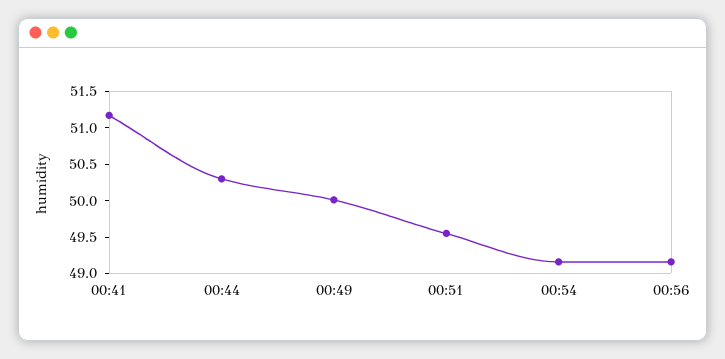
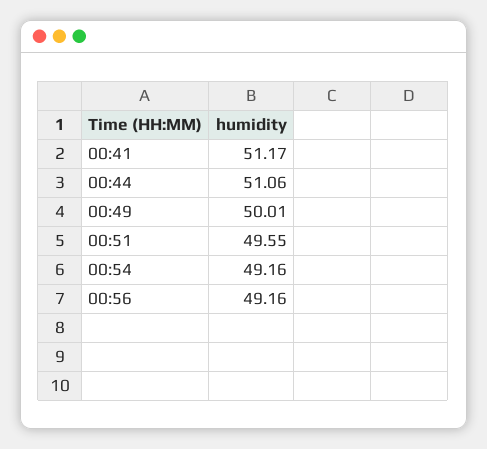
  {
    "00:41": 51.17,
-   "00:44": 50.25,
+   "00:44": 51.06,
    "00:49": 50.01,
    "00:51": 49.55,
    "00:54": 49.16,
    "00:56": 49.16
  }

